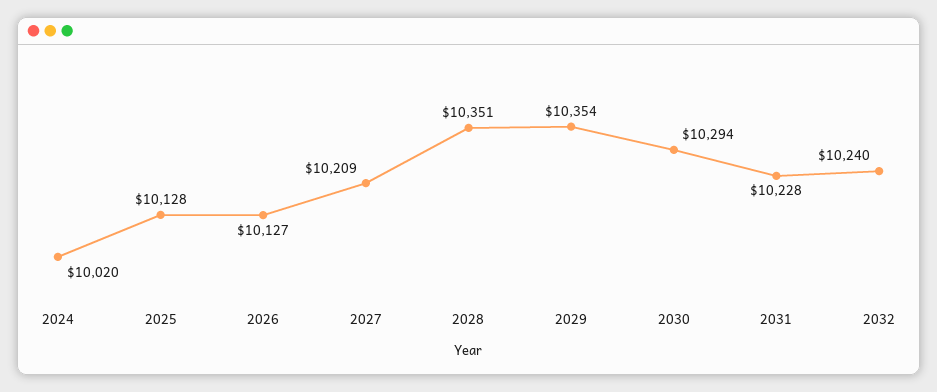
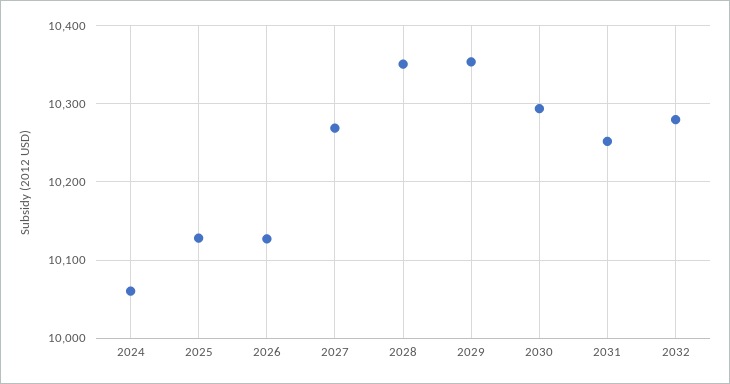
  {
-   "2024": 10020,
+   "2024": 10060,
    "2025": 10128,
    "2026": 10127,
-   "2027": 10209,
+   "2027": 10270,
    "2028": 10351,
    "2029": 10354,
    "2030": 10294,
-   "2031": 10228,
+   "2031": 10250,
-   "2032": 10240
+   "2032": 10280
  }

